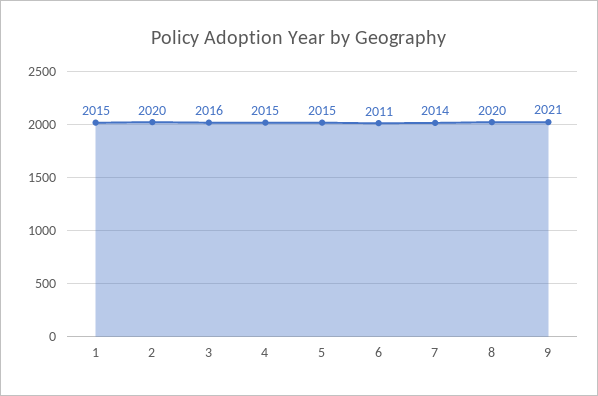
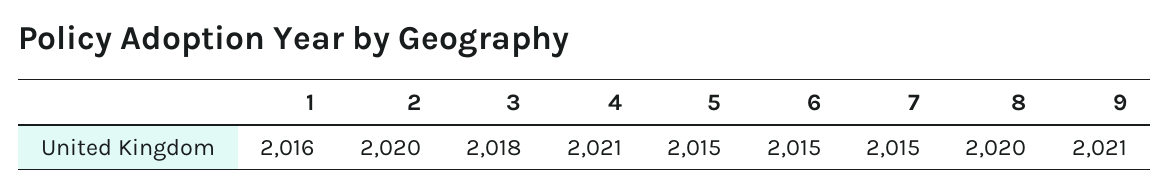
  {
-   "1": 2015,
+   "1": 2016,
    "2": 2020,
-   "3": 2016,
+   "3": 2018,
-   "4": 2015,
+   "4": 2021,
    "5": 2015,
-   "6": 2011,
+   "6": 2015,
-   "7": 2014,
+   "7": 2015,
    "8": 2020,
    "9": 2021
  }

